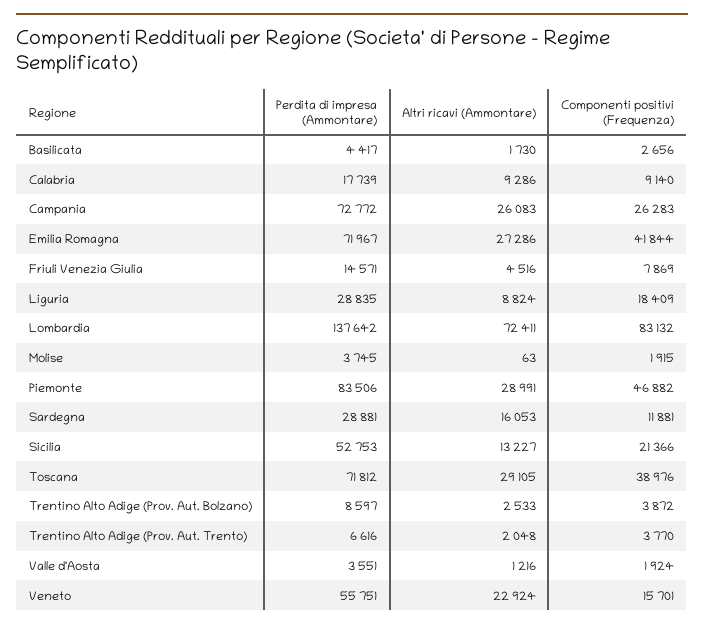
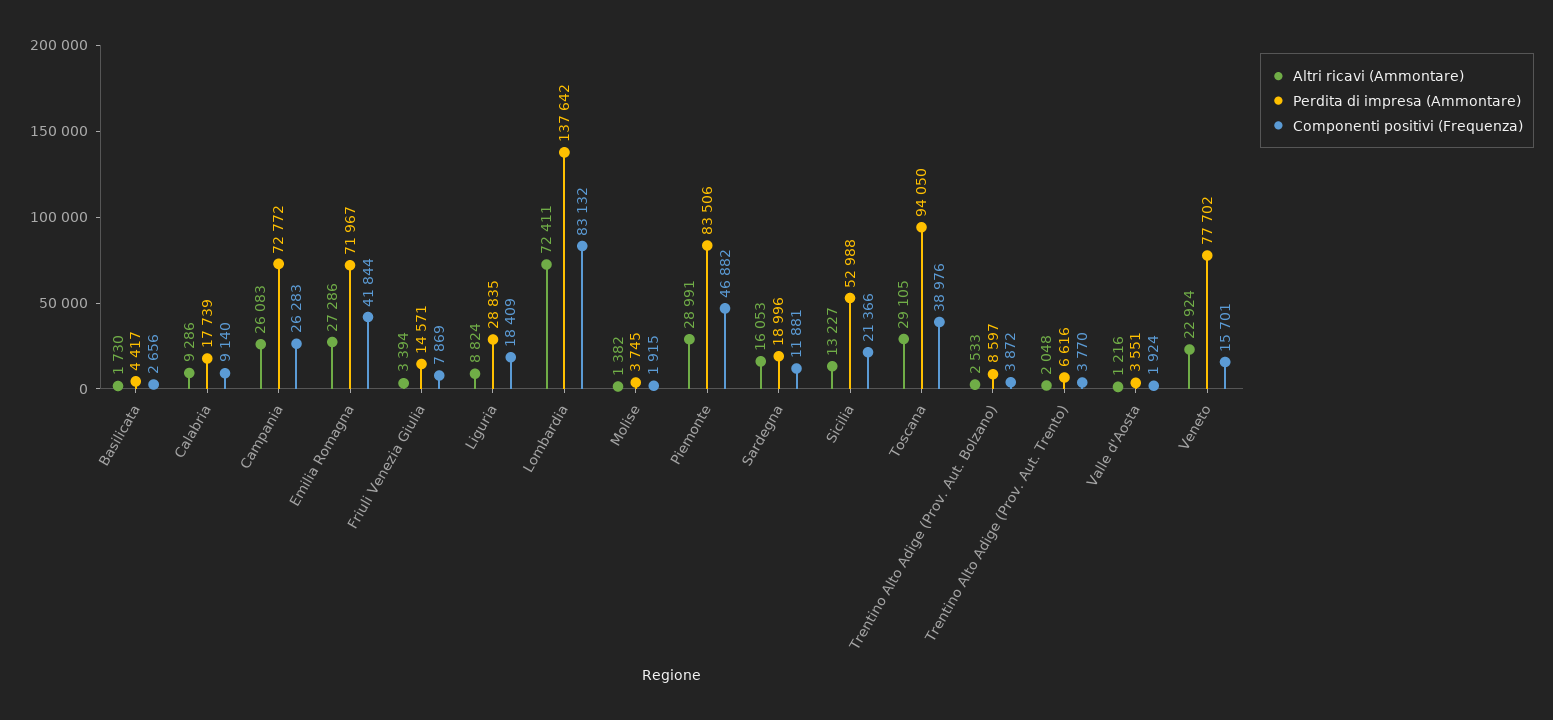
  {
    "Perdita di impresa (Ammontare)": {
      "Basilicata": 4417,
      "Calabria": 17739,
      "Campania": 72772,
      "Emilia Romagna": 71967,
      "Friuli Venezia Giulia": 14571,
      "Liguria": 28835,
      "Lombardia": 137642,
      "Molise": 3745,
      "Piemonte": 83506,
-     "Sardegna": 28881,
+     "Sardegna": 18996,
-     "Sicilia": 52753,
+     "Sicilia": 52988,
-     "Toscana": 71812,
+     "Toscana": 94050,
      "Trentino Alto Adige (Prov. Aut. Bolzano)": 8597,
      "Trentino Alto Adige (Prov. Aut. Trento)": 6616,
      "Valle d'Aosta": 3551,
-     "Veneto": 55751
+     "Veneto": 77702
    },
    "Altri ricavi (Ammontare)": {
      "Basilicata": 1730,
      "Calabria": 9286,
      "Campania": 26083,
      "Emilia Romagna": 27286,
-     "Friuli Venezia Giulia": 4516,
+     "Friuli Venezia Giulia": 3394,
      "Liguria": 8824,
      "Lombardia": 72411,
-     "Molise": 63,
+     "Molise": 1382,
      "Piemonte": 28991,
      "Sardegna": 16053,
      "Sicilia": 13227,
      "Toscana": 29105,
      "Trentino Alto Adige (Prov. Aut. Bolzano)": 2533,
      "Trentino Alto Adige (Prov. Aut. Trento)": 2048,
      "Valle d'Aosta": 1216,
      "Veneto": 22924
    },
    "Componenti positivi (Frequenza)": {
      "Basilicata": 2656,
      "Calabria": 9140,
      "Campania": 26283,
      "Emilia Romagna": 41844,
      "Friuli Venezia Giulia": 7869,
      "Liguria": 18409,
      "Lombardia": 83132,
      "Molise": 1915,
      "Piemonte": 46882,
      "Sardegna": 11881,
      "Sicilia": 21366,
      "Toscana": 38976,
      "Trentino Alto Adige (Prov. Aut. Bolzano)": 3872,
      "Trentino Alto Adige (Prov. Aut. Trento)": 3770,
      "Valle d'Aosta": 1924,
      "Veneto": 15701
    }
  }

